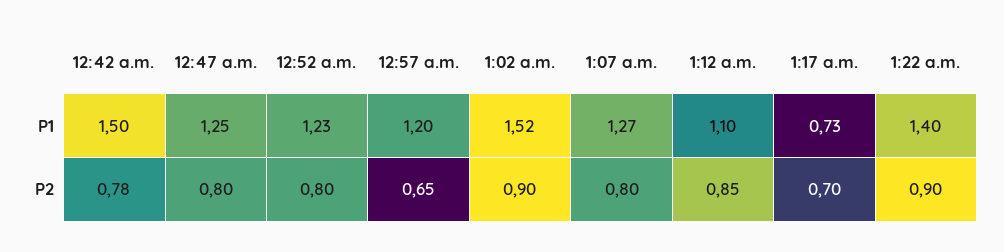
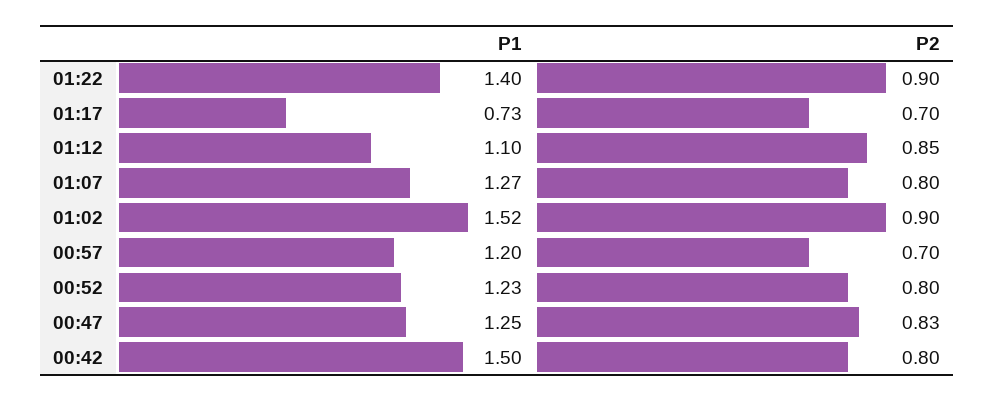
  {
    "12:42 a.m.": {
      "P1": 1.5,
-     "P2": 0.78
+     "P2": 0.8
    },
    "12:47 a.m.": {
      "P1": 1.25,
-     "P2": 0.8
+     "P2": 0.83
    },
    "12:52 a.m.": {
      "P1": 1.23,
      "P2": 0.8
    },
    "12:57 a.m.": {
      "P1": 1.2,
-     "P2": 0.65
+     "P2": 0.7
    },
    "1:02 a.m.": {
      "P1": 1.52,
      "P2": 0.9
    },
    "1:07 a.m.": {
      "P1": 1.27,
      "P2": 0.8
    },
    "1:12 a.m.": {
      "P1": 1.1,
      "P2": 0.85
    },
    "1:17 a.m.": {
      "P1": 0.73,
      "P2": 0.7
    },
    "1:22 a.m.": {
      "P1": 1.4,
      "P2": 0.9
    }
  }

